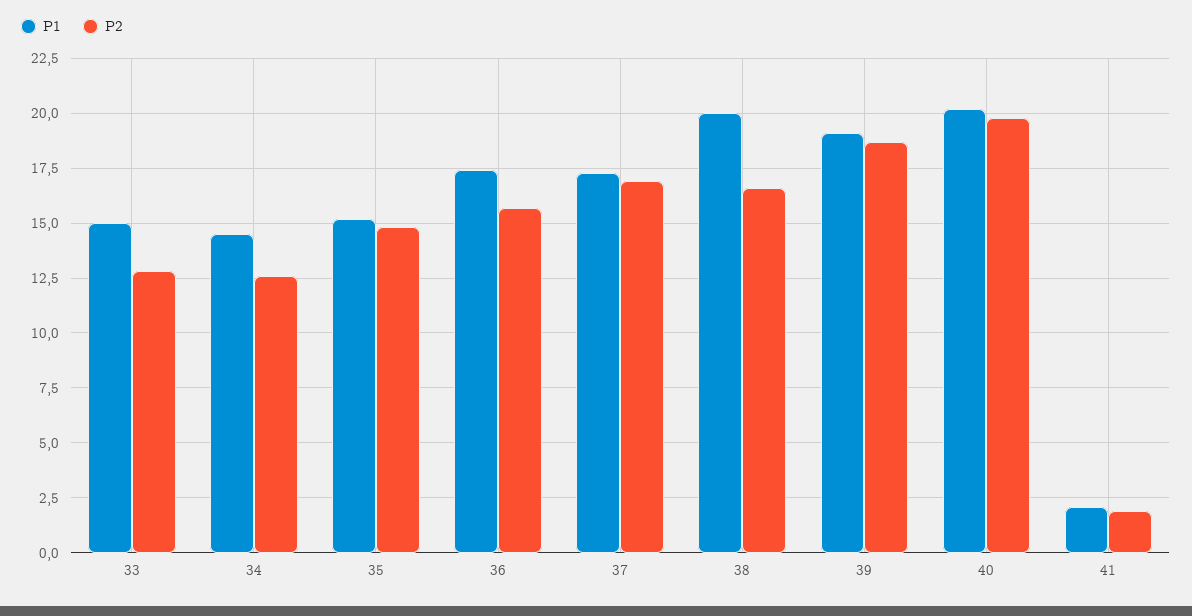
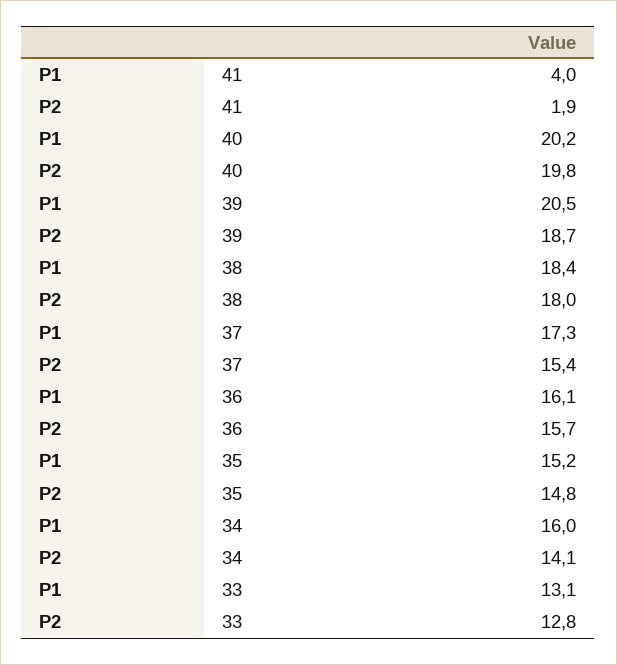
  {
    "P1": {
-     "33": 15,
+     "33": 13.1,
-     "34": 14.5,
+     "34": 16,
      "35": 15.2,
-     "36": 17.5,
+     "36": 16.1,
      "37": 17.3,
-     "38": 20,
+     "38": 18.4,
-     "39": 19,
+     "39": 20.5,
      "40": 20.2,
-     "41": 2
+     "41": 4
    },
    "P2": {
      "33": 12.8,
-     "34": 12.5,
+     "34": 14.1,
      "35": 14.8,
      "36": 15.7,
-     "37": 17,
+     "37": 15.4,
-     "38": 16.5,
+     "38": 18,
      "39": 18.7,
      "40": 19.8,
      "41": 1.9
    }
  }

